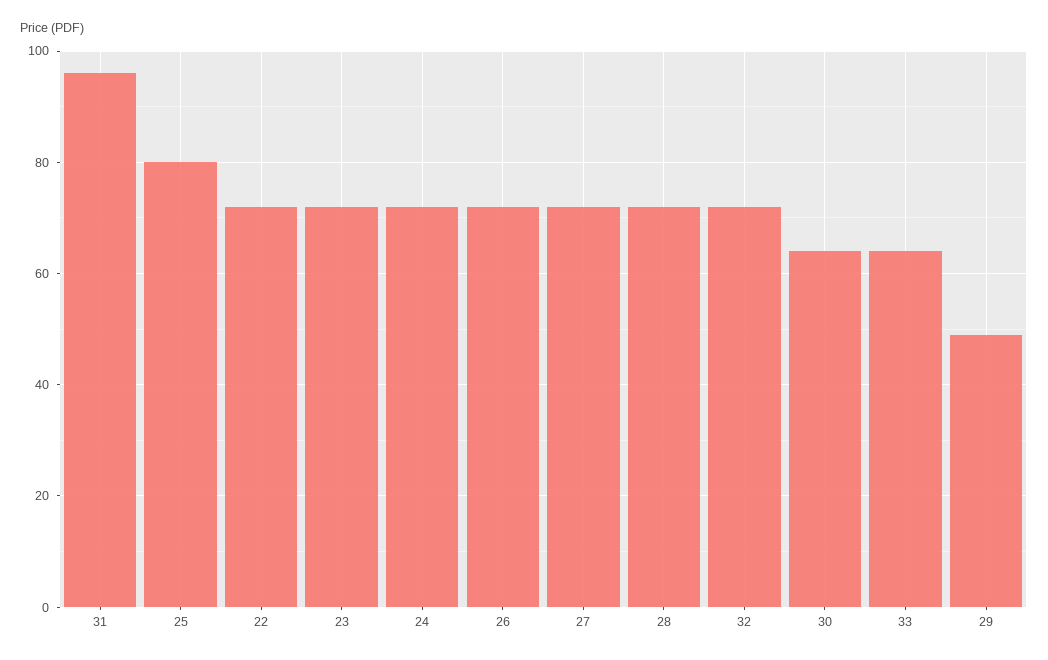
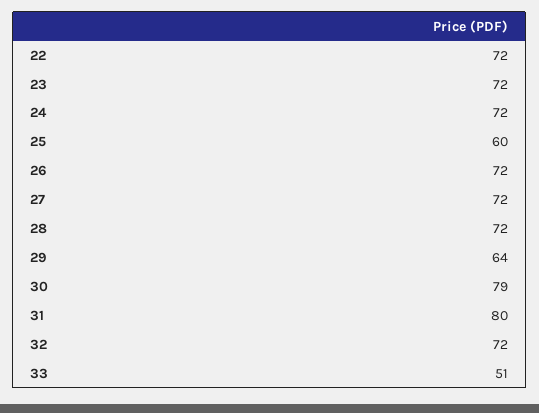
  {
-   "31": 95,
+   "31": 80,
-   "25": 80,
+   "25": 60,
    "22": 72,
    "23": 72,
    "24": 72,
    "26": 72,
    "27": 72,
    "28": 72,
    "32": 72,
-   "30": 65,
+   "30": 79,
-   "33": 65,
+   "33": 51,
-   "29": 50
+   "29": 64
  }

